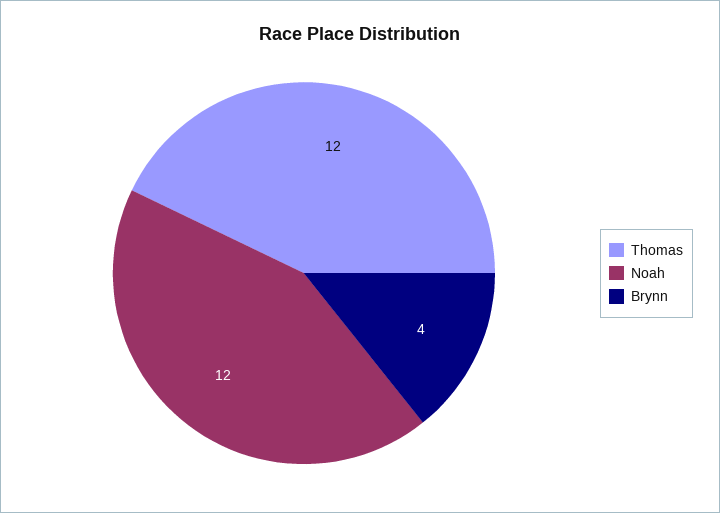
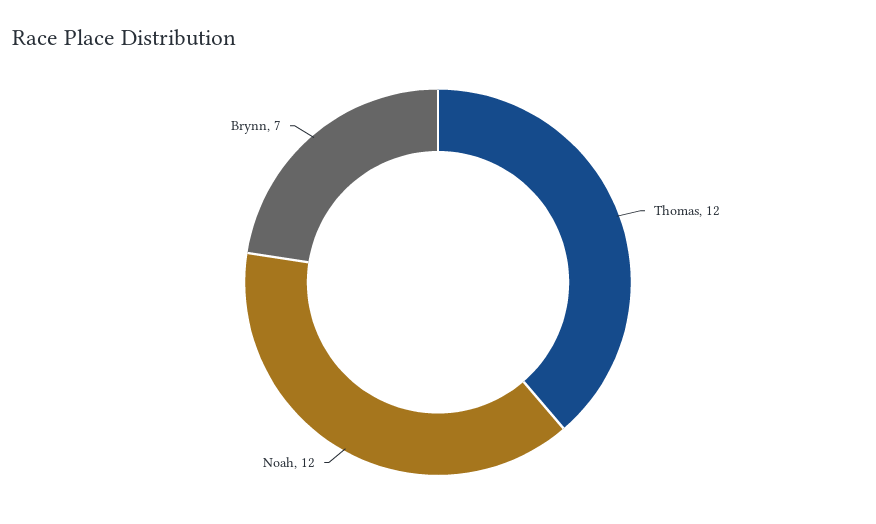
  {
    "Thomas": 12,
    "Noah": 12,
-   "Brynn": 4
+   "Brynn": 7
  }

